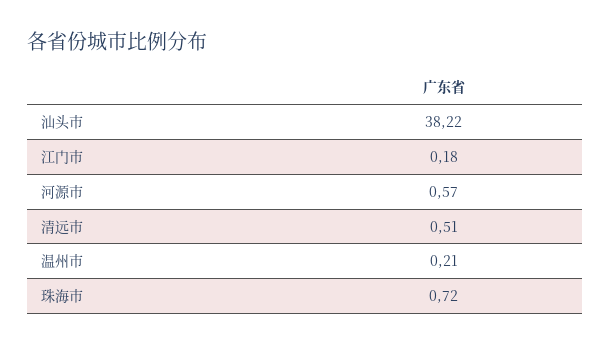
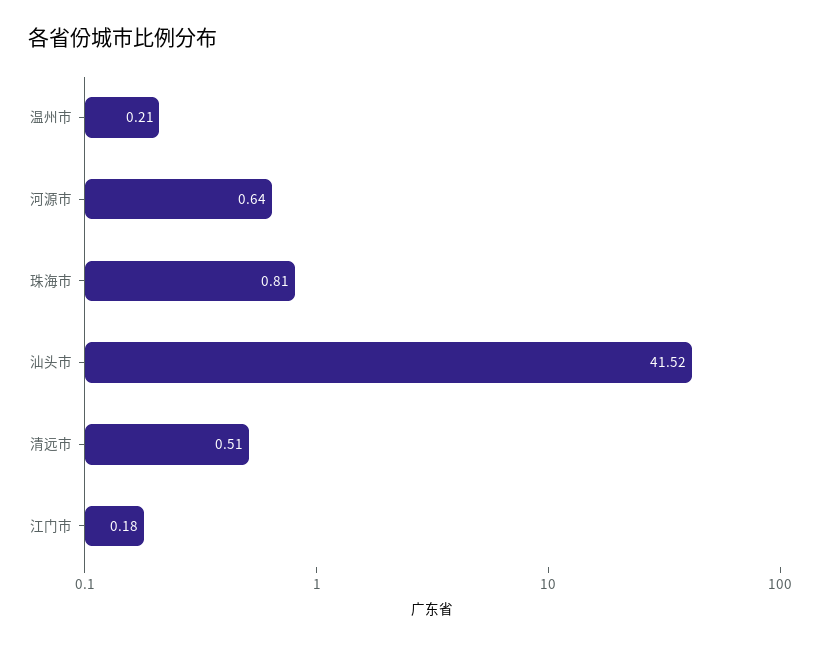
  {
-   "汕头市": 38.22,
+   "汕头市": 41.52,
    "江门市": 0.18,
-   "河源市": 0.57,
+   "河源市": 0.64,
    "清远市": 0.51,
    "温州市": 0.21,
-   "珠海市": 0.72
+   "珠海市": 0.81
  }

